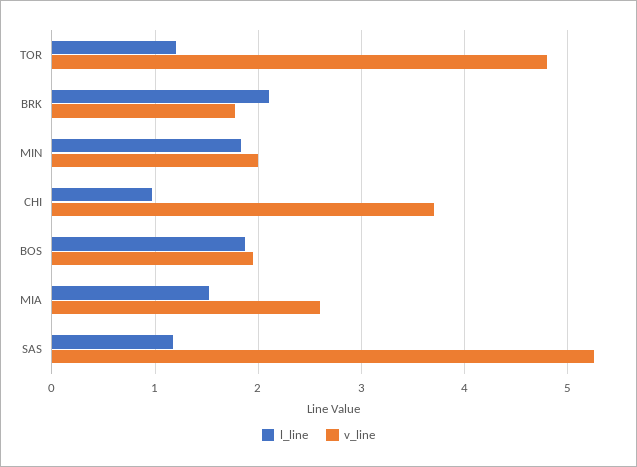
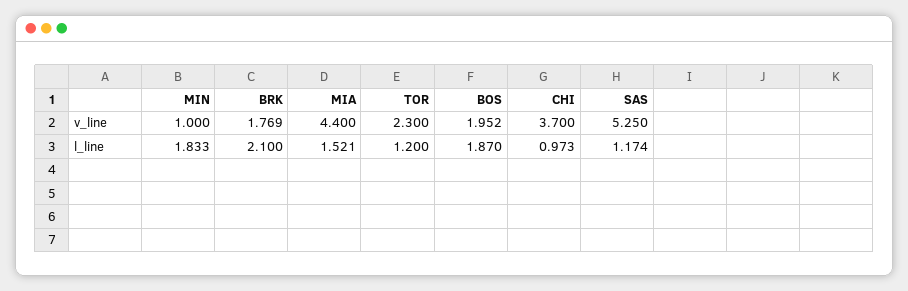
  {
    "l_line": {
      "TOR": 1.2,
      "BRK": 2.1,
      "MIN": 1.833,
      "CHI": 0.973,
      "BOS": 1.87,
      "MIA": 1.521,
      "SAS": 1.174
    },
    "v_line": {
-     "TOR": 4.8,
+     "TOR": 2.3,
      "BRK": 1.769,
-     "MIN": 2,
+     "MIN": 1,
      "CHI": 3.7,
      "BOS": 1.952,
-     "MIA": 2.6,
+     "MIA": 4.4,
      "SAS": 5.25
    }
  }

